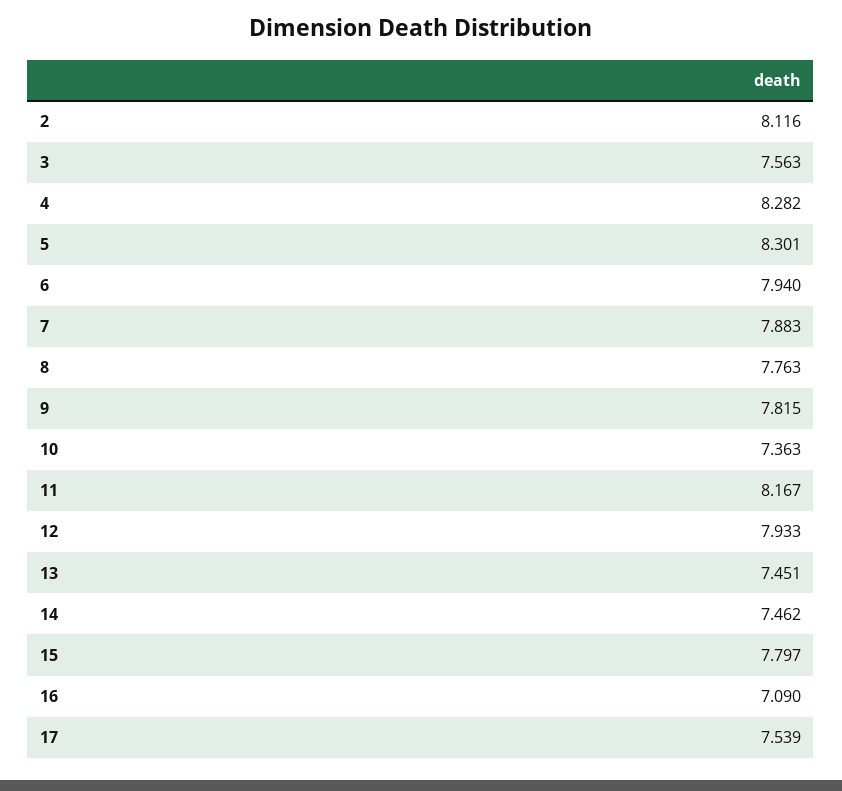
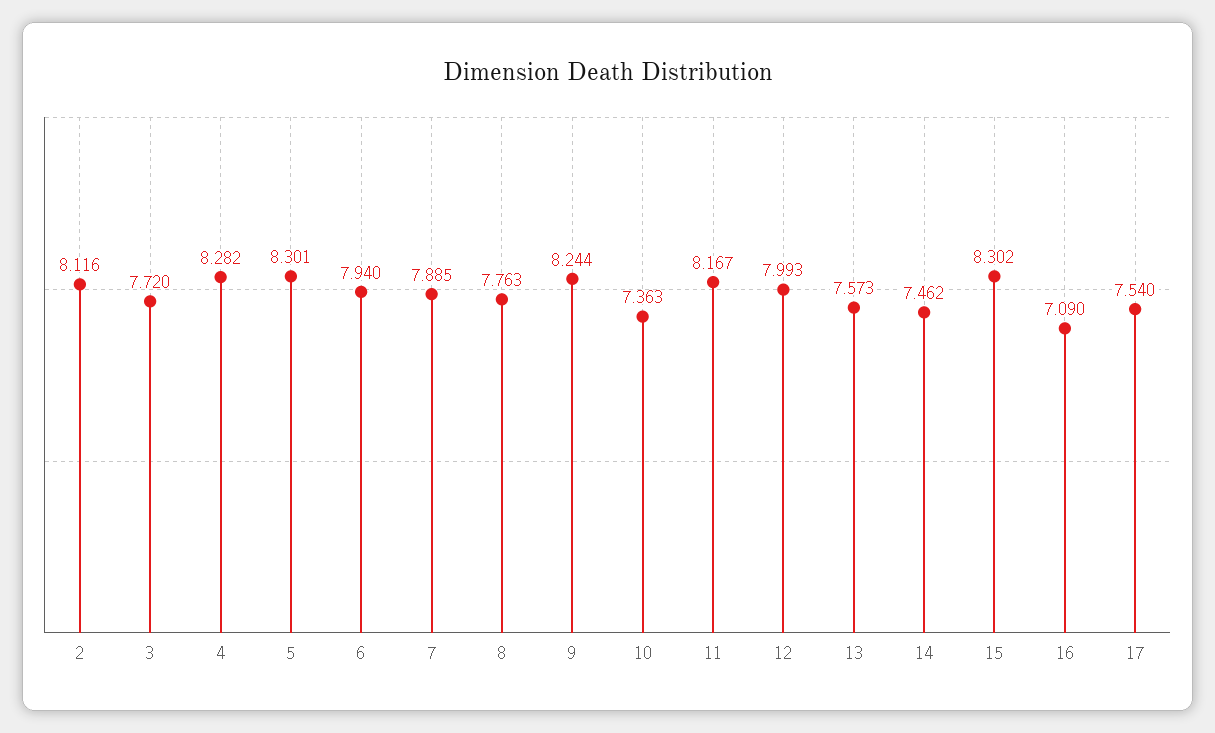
  {
    "2": 8.116,
-   "3": 7.563,
+   "3": 7.72,
    "4": 8.282,
    "5": 8.301,
    "6": 7.94,
-   "7": 7.883,
+   "7": 7.885,
    "8": 7.763,
-   "9": 7.815,
+   "9": 8.244,
    "10": 7.363,
    "11": 8.167,
-   "12": 7.933,
+   "12": 7.993,
-   "13": 7.451,
+   "13": 7.573,
    "14": 7.462,
-   "15": 7.797,
+   "15": 8.302,
    "16": 7.09,
-   "17": 7.539
+   "17": 7.54
  }

